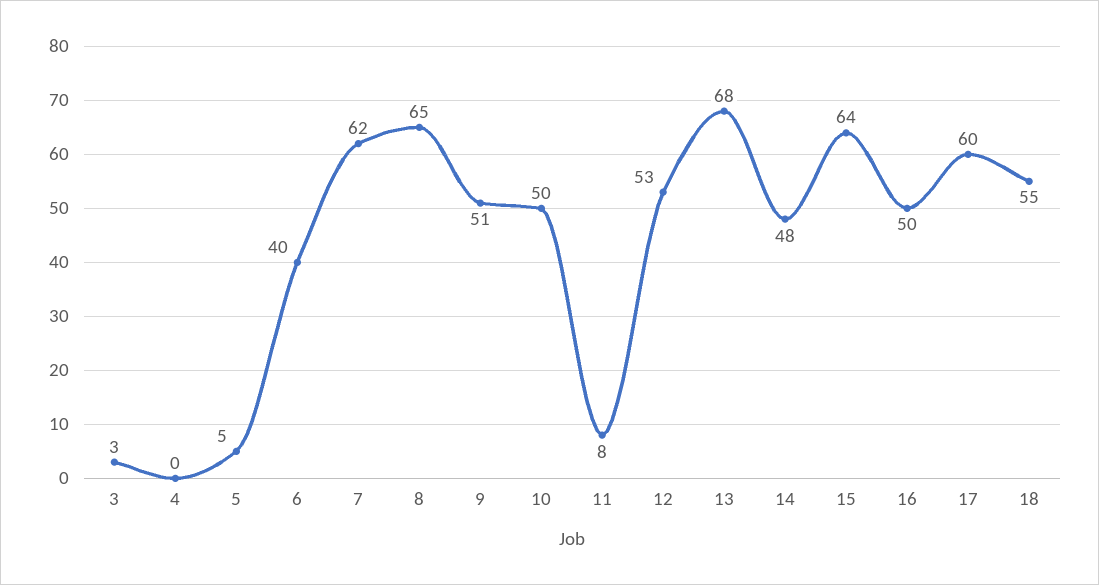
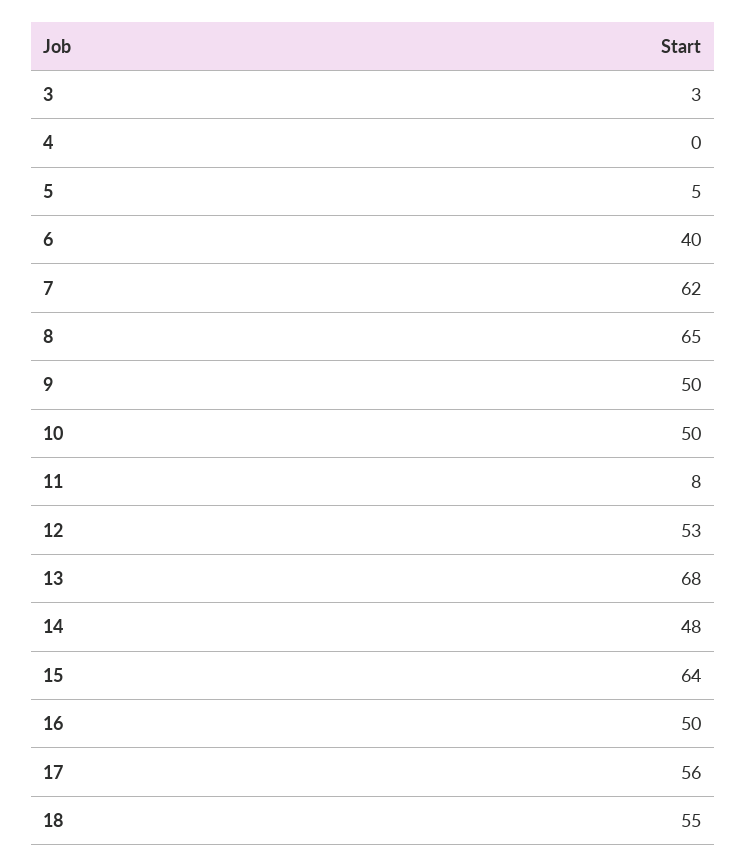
  {
    "3": 3,
    "4": 0,
    "5": 5,
    "6": 40,
    "7": 62,
    "8": 65,
-   "9": 51,
+   "9": 50,
    "10": 50,
    "11": 8,
    "12": 53,
    "13": 68,
    "14": 48,
    "15": 64,
    "16": 50,
-   "17": 60,
+   "17": 56,
    "18": 55
  }

